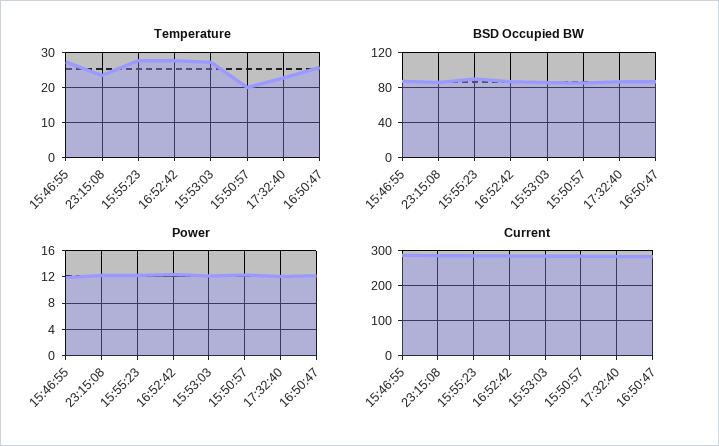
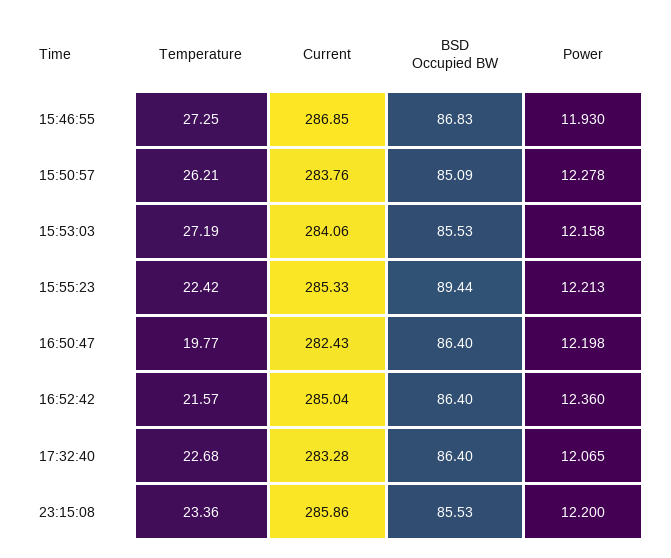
  {
    "Temperature": {
      "15:46:55": 27.25,
      "23:15:08": 23.36,
-     "15:55:23": 28,
+     "15:55:23": 22.42,
-     "16:52:42": 28,
+     "16:52:42": 21.57,
      "15:53:03": 27.19,
-     "15:50:57": 20,
+     "15:50:57": 26.21,
      "17:32:40": 22.68,
-     "16:50:47": 26
+     "16:50:47": 19.77
    },
    "BSD Occupied BW": {
      "15:46:55": 86.83,
      "23:15:08": 85.53,
      "15:55:23": 89.44,
      "16:52:42": 86.4,
      "15:53:03": 85.53,
      "15:50:57": 85.09,
      "17:32:40": 86.4,
      "16:50:47": 86.4
    },
    "Power": {
      "15:46:55": 11.93,
      "23:15:08": 12.2,
      "15:55:23": 12.213,
      "16:52:42": 12.36,
      "15:53:03": 12.158,
      "15:50:57": 12.278,
      "17:32:40": 12.065,
      "16:50:47": 12.198
    },
    "Current": {
      "15:46:55": 286.85,
      "23:15:08": 285.86,
      "15:55:23": 285.33,
      "16:52:42": 285.04,
      "15:53:03": 284.06,
      "15:50:57": 283.76,
      "17:32:40": 283.28,
      "16:50:47": 282.43
    }
  }

